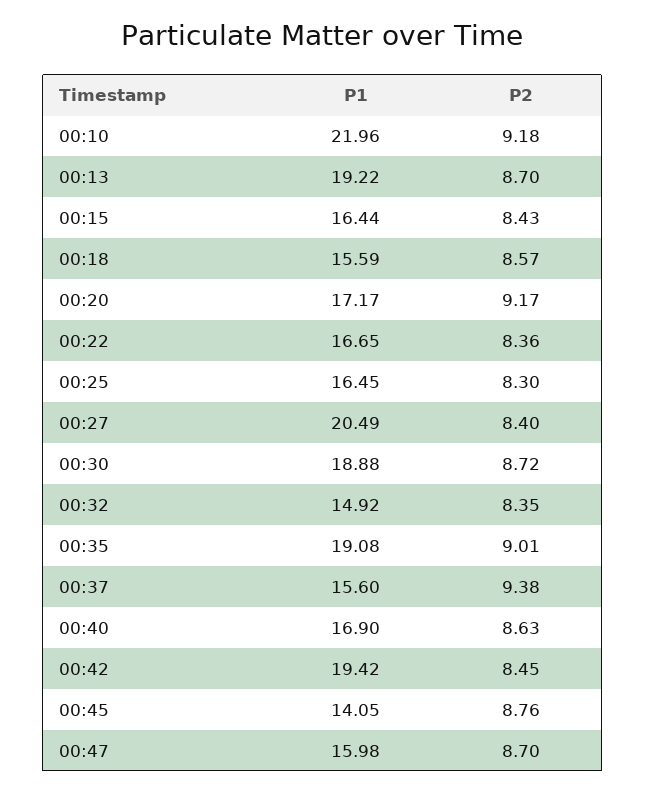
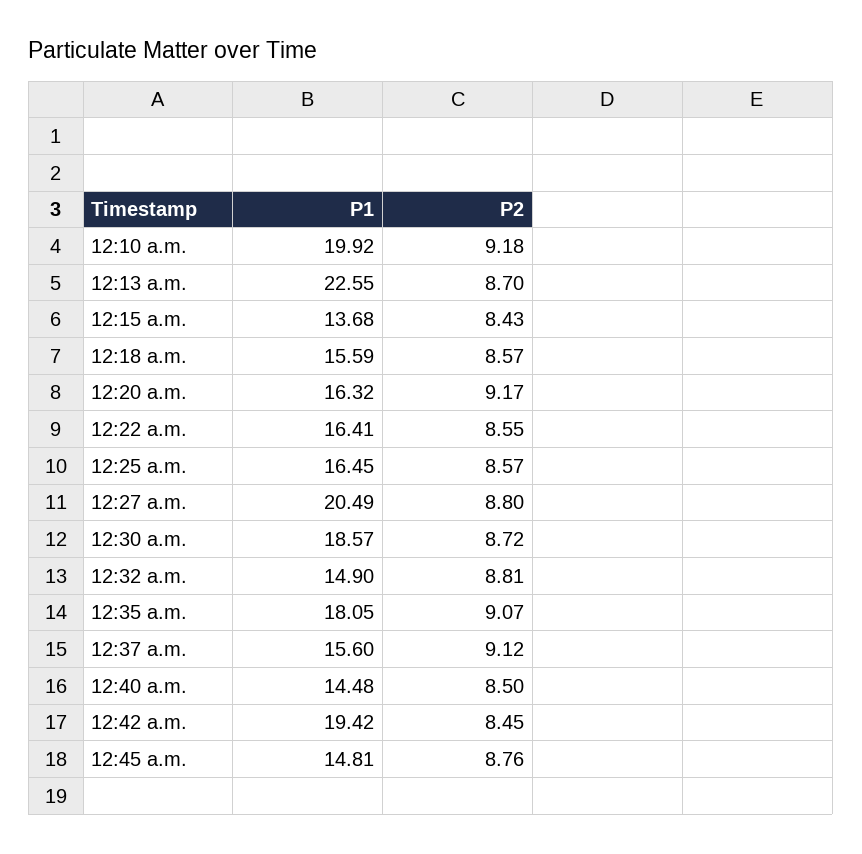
  {
    "P1": {
-     "00:10": 21.96,
+     "00:10": 19.92,
-     "00:13": 19.22,
+     "00:13": 22.55,
-     "00:15": 16.44,
+     "00:15": 13.68,
      "00:18": 15.59,
-     "00:20": 17.17,
+     "00:20": 16.32,
-     "00:22": 16.65,
+     "00:22": 16.41,
      "00:25": 16.45,
      "00:27": 20.49,
-     "00:30": 18.88,
+     "00:30": 18.57,
-     "00:32": 14.92,
+     "00:32": 14.9,
-     "00:35": 19.08,
+     "00:35": 18.05,
      "00:37": 15.6,
-     "00:40": 16.9,
+     "00:40": 14.48,
      "00:42": 19.42,
-     "00:45": 14.05,
+     "00:45": 14.81
-     "00:47": 15.98
    },
    "P2": {
      "00:10": 9.18,
      "00:13": 8.7,
      "00:15": 8.43,
      "00:18": 8.57,
      "00:20": 9.17,
-     "00:22": 8.36,
+     "00:22": 8.55,
-     "00:25": 8.3,
+     "00:25": 8.57,
-     "00:27": 8.4,
+     "00:27": 8.8,
      "00:30": 8.72,
-     "00:32": 8.35,
+     "00:32": 8.81,
-     "00:35": 9.01,
+     "00:35": 9.07,
-     "00:37": 9.38,
+     "00:37": 9.12,
-     "00:40": 8.63,
+     "00:40": 8.5,
      "00:42": 8.45,
-     "00:45": 8.76,
+     "00:45": 8.76
-     "00:47": 8.7
    }
  }

